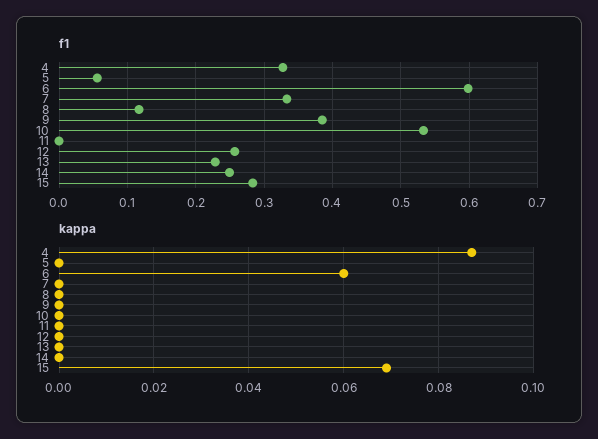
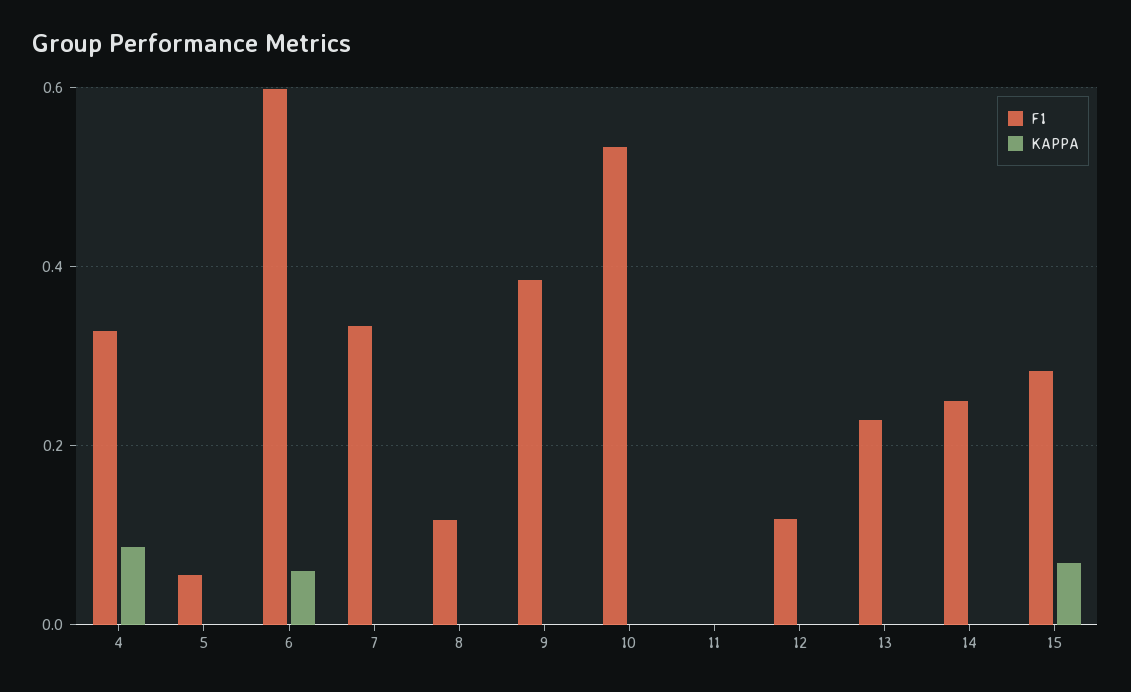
  {
    "f1": {
      "4": 0.33,
      "5": 0.06,
      "6": 0.6,
      "7": 0.33,
      "8": 0.12,
      "9": 0.39,
      "10": 0.53,
      "11": 0,
-     "12": 0.26,
+     "12": 0.12,
      "13": 0.23,
      "14": 0.25,
      "15": 0.28
    },
    "kappa": {
      "4": 0.085,
      "5": 0,
      "6": 0.06,
      "7": 0,
      "8": 0,
      "9": 0,
      "10": 0,
      "11": 0,
      "12": 0,
      "13": 0,
      "14": 0,
      "15": 0.07
    }
  }

